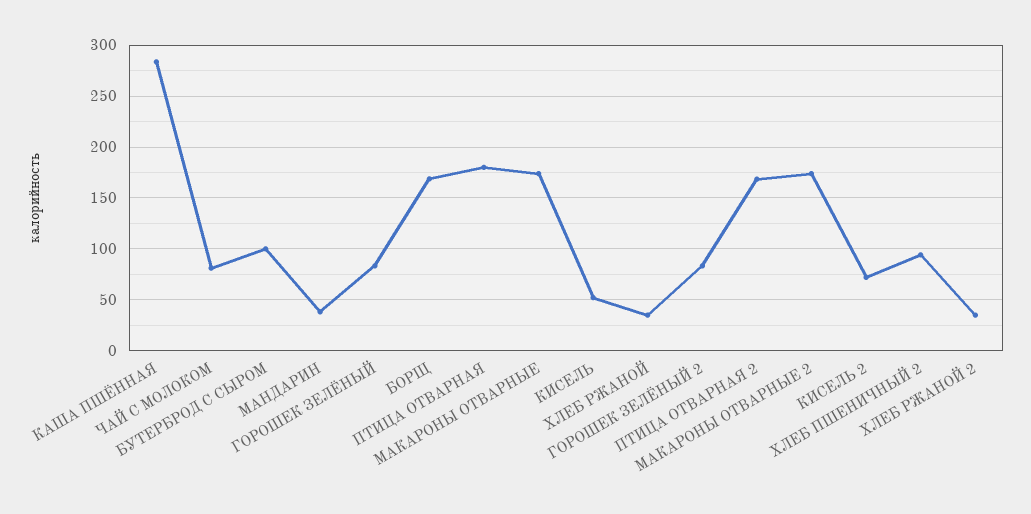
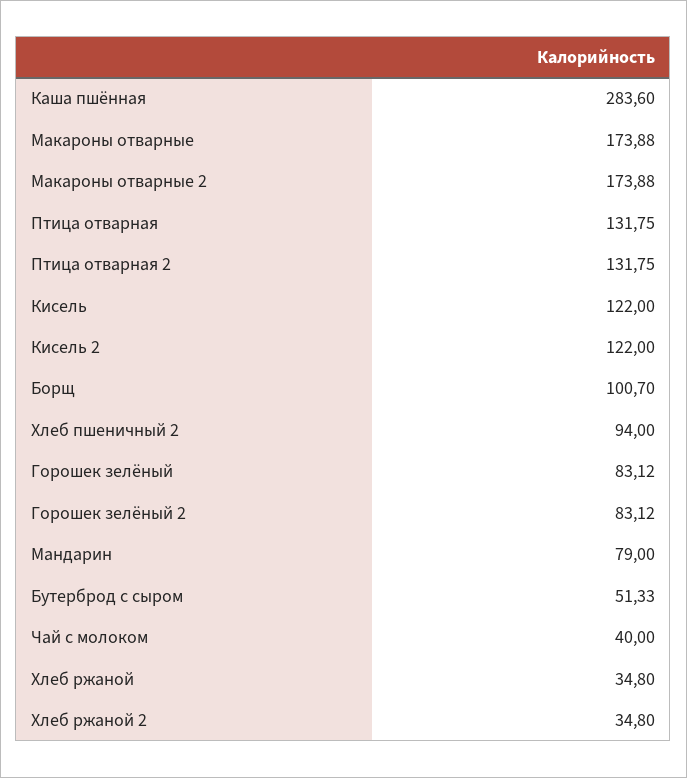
  {
    "КАША ПШЁННАЯ": 283.6,
-   "ЧАЙ С МОЛОКОМ": 80,
+   "ЧАЙ С МОЛОКОМ": 40,
-   "БУТЕРБРОД С СЫРОМ": 100,
+   "БУТЕРБРОД С СЫРОМ": 51.33,
-   "МАНДАРИН": 40,
+   "МАНДАРИН": 79,
    "ГОРОШЕК ЗЕЛЁНЫЙ": 83.12,
-   "БОРЩ": 170,
+   "БОРЩ": 100.7,
-   "ПТИЦА ОТВАРНАЯ": 180,
+   "ПТИЦА ОТВАРНАЯ": 131.75,
    "МАКАРОНЫ ОТВАРНЫЕ": 173.88,
-   "КИСЕЛЬ": 50,
+   "КИСЕЛЬ": 122,
    "ХЛЕБ РЖАНОЙ": 34.8,
    "ГОРОШЕК ЗЕЛЁНЫЙ 2": 83.12,
-   "ПТИЦА ОТВАРНАЯ 2": 170,
+   "ПТИЦА ОТВАРНАЯ 2": 131.75,
    "МАКАРОНЫ ОТВАРНЫЕ 2": 173.88,
-   "КИСЕЛЬ 2": 70,
+   "КИСЕЛЬ 2": 122,
    "ХЛЕБ ПШЕНИЧНЫЙ 2": 94,
    "ХЛЕБ РЖАНОЙ 2": 34.8
  }

